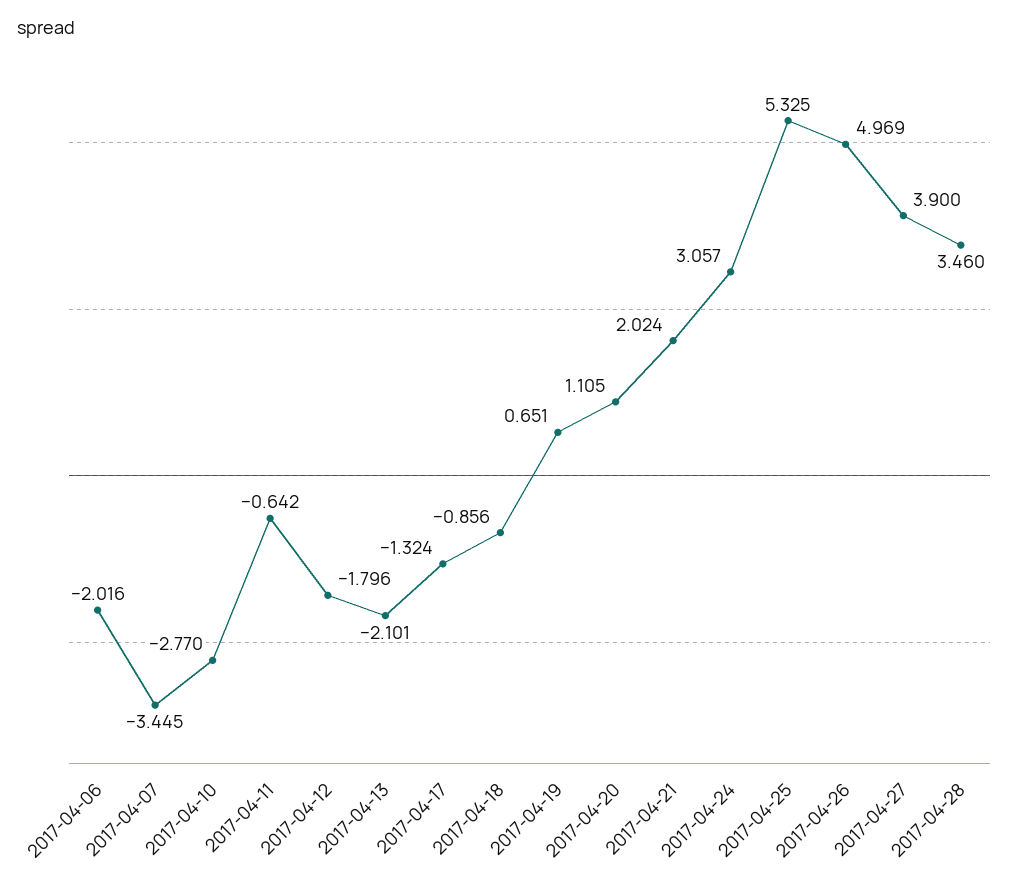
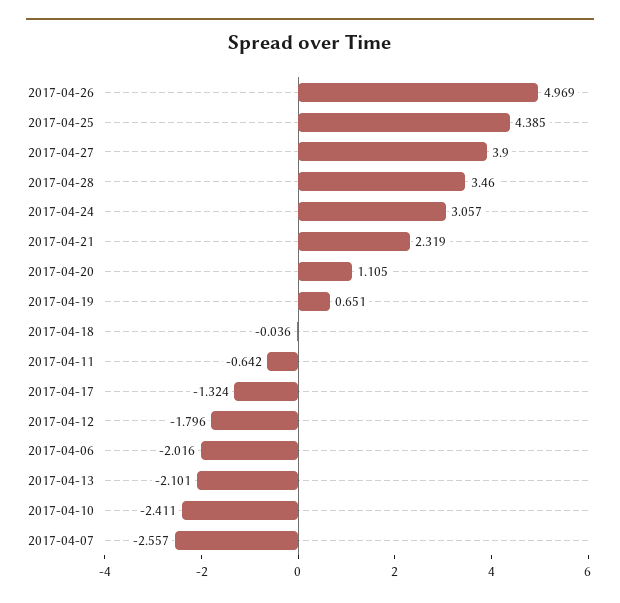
  {
    "2017-04-06": -2.016,
-   "2017-04-07": -3.445,
+   "2017-04-07": -2.557,
-   "2017-04-10": -2.77,
+   "2017-04-10": -2.411,
    "2017-04-11": -0.642,
    "2017-04-12": -1.796,
    "2017-04-13": -2.101,
    "2017-04-17": -1.324,
-   "2017-04-18": -0.856,
+   "2017-04-18": -0.036,
    "2017-04-19": 0.651,
    "2017-04-20": 1.105,
-   "2017-04-21": 2.024,
+   "2017-04-21": 2.319,
    "2017-04-24": 3.057,
-   "2017-04-25": 5.325,
+   "2017-04-25": 4.385,
    "2017-04-26": 4.969,
    "2017-04-27": 3.9,
    "2017-04-28": 3.46
  }

